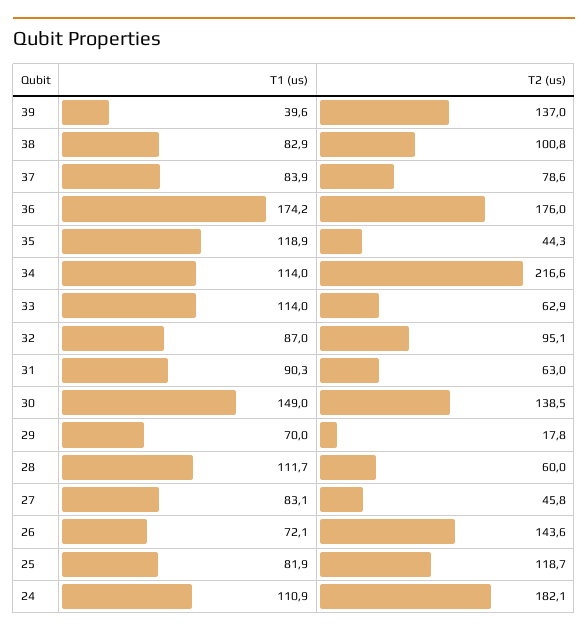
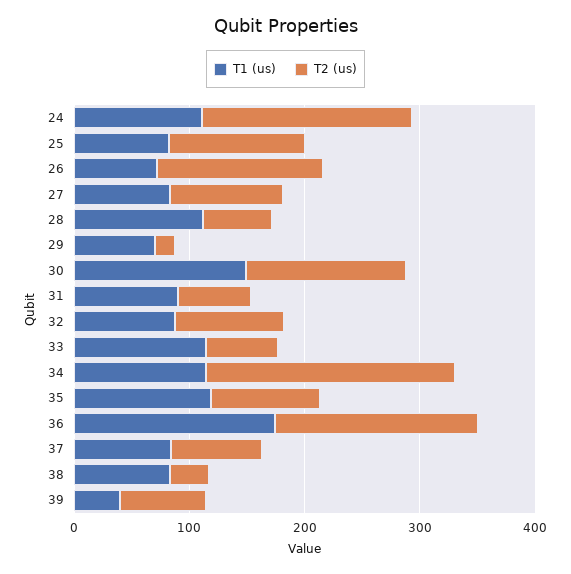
  {
    "T1 (us)": {
      "39": 39.6,
      "38": 82.9,
      "37": 83.9,
      "36": 174.2,
      "35": 118.9,
      "34": 114,
      "33": 114,
      "32": 87,
      "31": 90.3,
      "30": 149,
      "29": 70,
      "28": 111.7,
      "27": 83.1,
      "26": 72.1,
      "25": 81.9,
      "24": 110.9
    },
    "T2 (us)": {
-     "39": 137,
+     "39": 80,
-     "38": 100.8,
+     "38": 40,
      "37": 78.6,
      "36": 176,
-     "35": 44.3,
+     "35": 100,
      "34": 216.6,
      "33": 62.9,
      "32": 95.1,
      "31": 63,
      "30": 138.5,
      "29": 17.8,
      "28": 60,
-     "27": 45.8,
+     "27": 100,
      "26": 143.6,
      "25": 118.7,
      "24": 182.1
    }
  }

